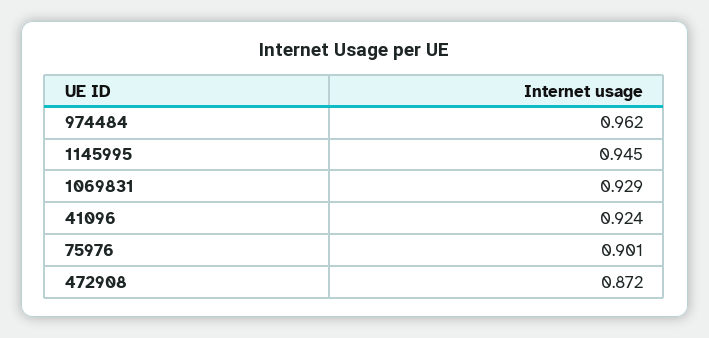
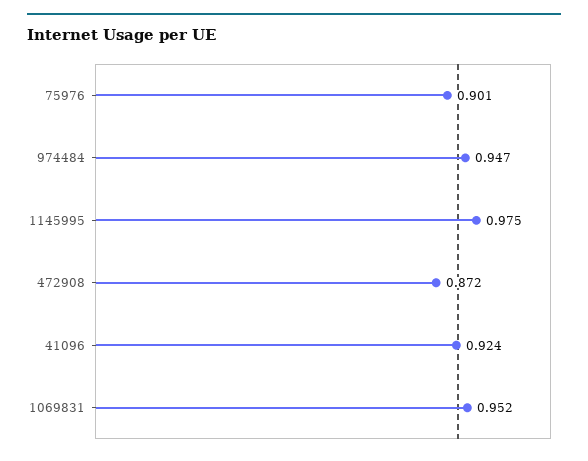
  {
-   "974484": 0.962,
+   "974484": 0.947,
-   "1145995": 0.945,
+   "1145995": 0.975,
-   "1069831": 0.929,
+   "1069831": 0.952,
    "41096": 0.924,
    "75976": 0.901,
    "472908": 0.872
  }

